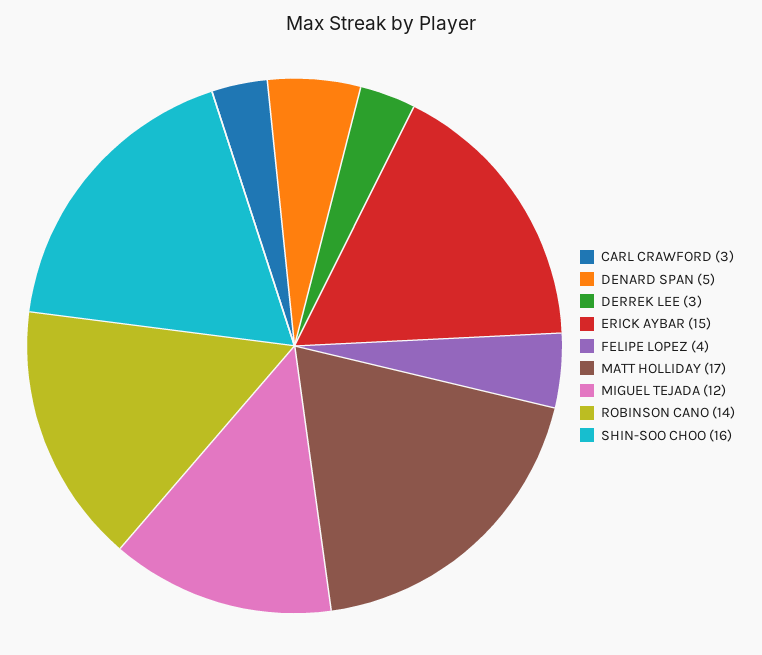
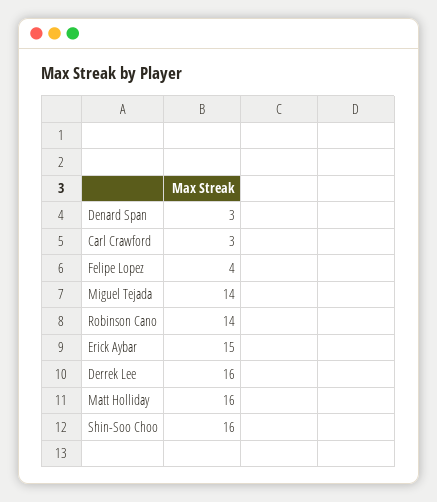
  {
    "CARL CRAWFORD": 3,
-   "DENARD SPAN": 5,
+   "DENARD SPAN": 3,
-   "DERREK LEE": 3,
+   "DERREK LEE": 16,
    "ERICK AYBAR": 15,
    "FELIPE LOPEZ": 4,
-   "MATT HOLLIDAY": 17,
+   "MATT HOLLIDAY": 16,
-   "MIGUEL TEJADA": 12,
+   "MIGUEL TEJADA": 14,
    "ROBINSON CANO": 14,
    "SHIN-SOO CHOO": 16
  }

